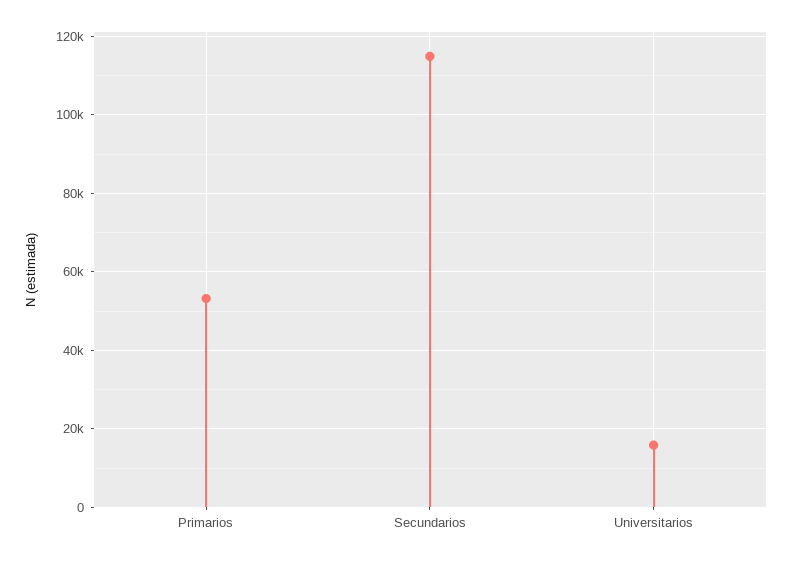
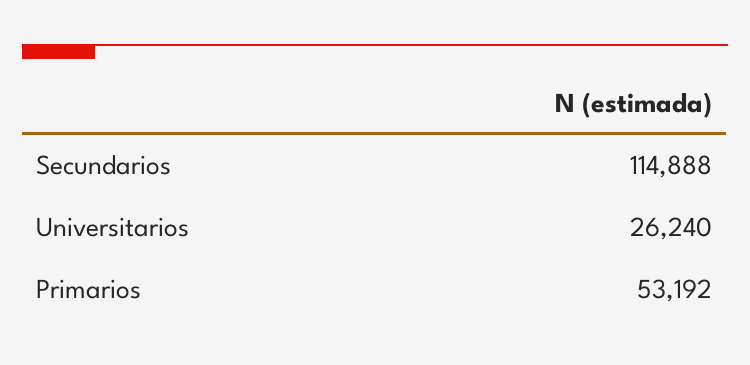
  {
    "Primarios": 53192,
    "Secundarios": 114888,
-   "Universitarios": 16000
+   "Universitarios": 26240
  }

